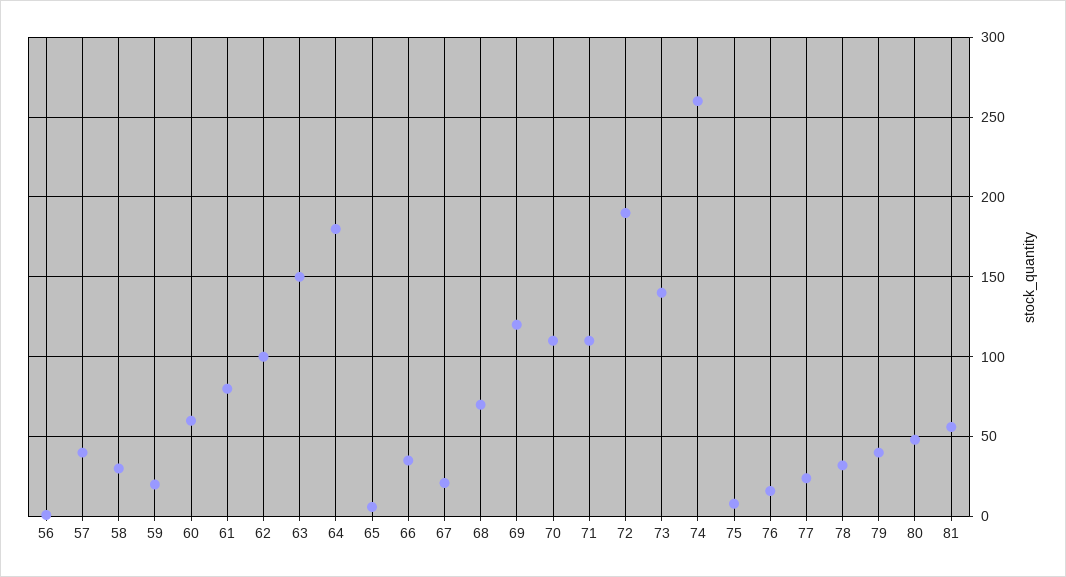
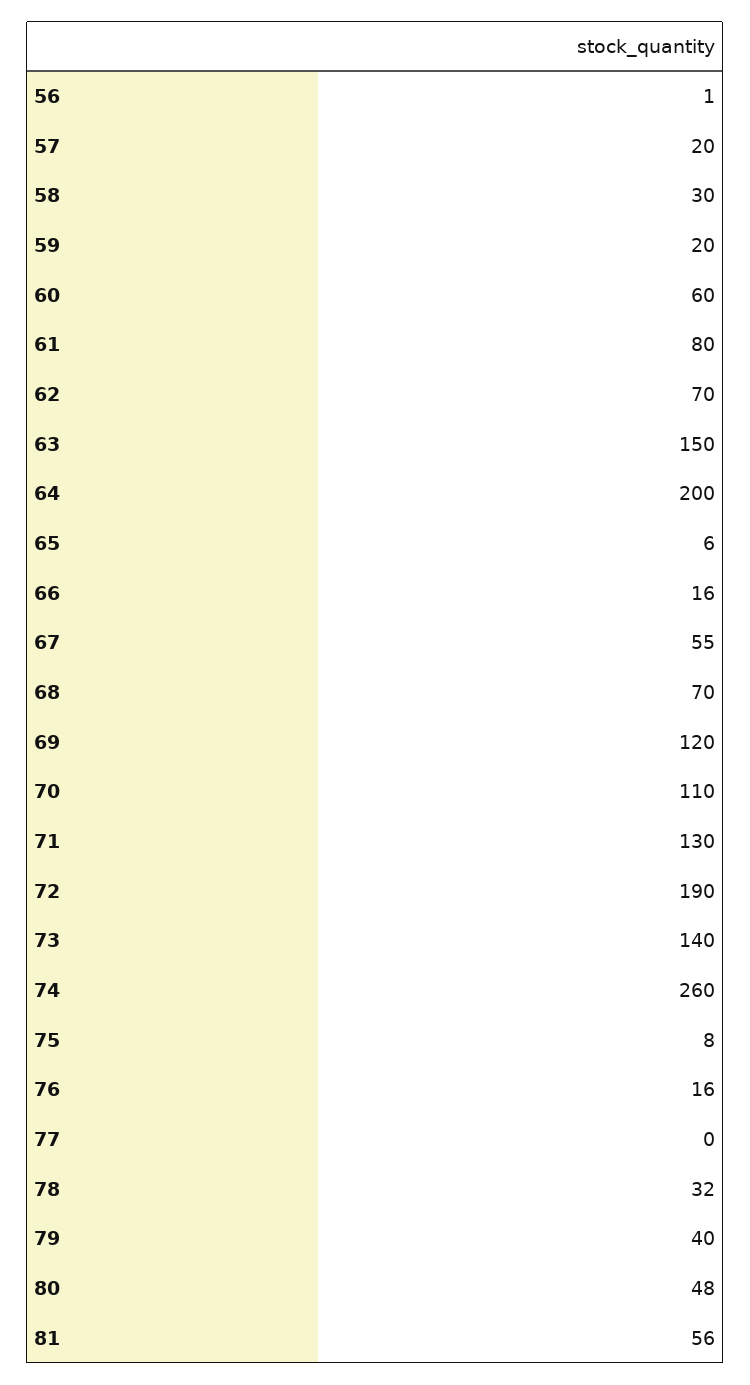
  {
    "56": 1,
-   "57": 40,
+   "57": 20,
    "58": 30,
    "59": 20,
    "60": 60,
    "61": 80,
-   "62": 100,
+   "62": 70,
    "63": 150,
-   "64": 180,
+   "64": 200,
    "65": 6,
-   "66": 35,
+   "66": 16,
-   "67": 20,
+   "67": 55,
    "68": 70,
    "69": 120,
    "70": 110,
-   "71": 110,
+   "71": 130,
    "72": 190,
    "73": 140,
    "74": 260,
    "75": 8,
    "76": 16,
-   "77": 25,
+   "77": 0,
    "78": 32,
    "79": 40,
    "80": 48,
    "81": 56
  }

